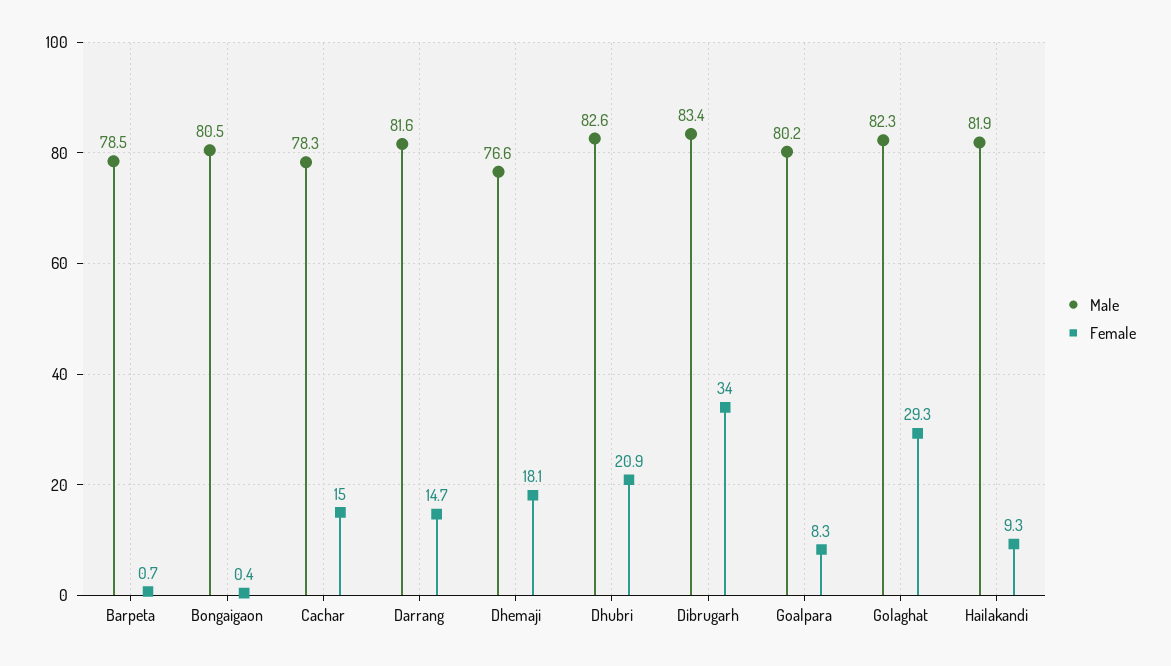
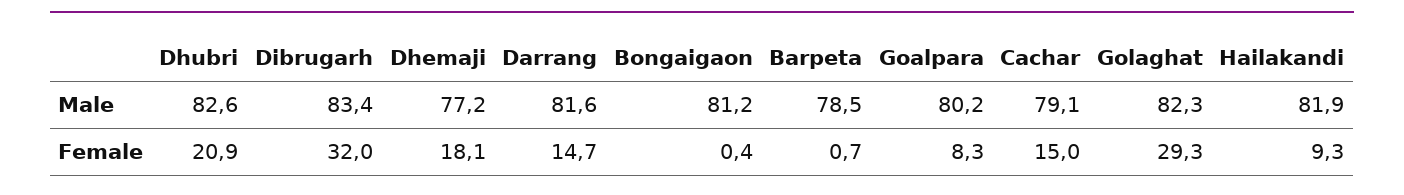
  {
    "Male": {
      "Barpeta": 78.5,
-     "Bongaigaon": 80.5,
+     "Bongaigaon": 81.2,
-     "Cachar": 78.3,
+     "Cachar": 79.1,
      "Darrang": 81.6,
-     "Dhemaji": 76.6,
+     "Dhemaji": 77.2,
      "Dhubri": 82.6,
      "Dibrugarh": 83.4,
      "Goalpara": 80.2,
      "Golaghat": 82.3,
      "Hailakandi": 81.9
    },
    "Female": {
      "Barpeta": 0.7,
      "Bongaigaon": 0.4,
      "Cachar": 15,
      "Darrang": 14.7,
      "Dhemaji": 18.1,
      "Dhubri": 20.9,
-     "Dibrugarh": 34,
+     "Dibrugarh": 32,
      "Goalpara": 8.3,
      "Golaghat": 29.3,
      "Hailakandi": 9.3
    }
  }

